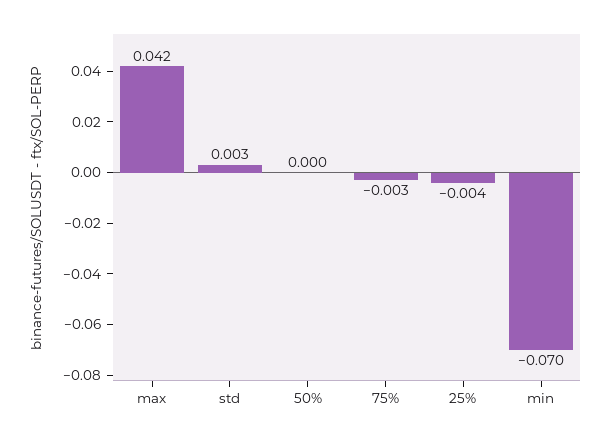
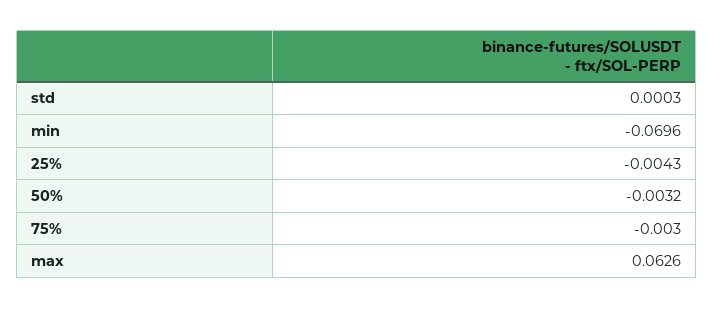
  {
-   "max": 0.042,
+   "max": 0.0626,
-   "std": 0.003,
+   "std": 0.0003,
-   "50%": 0,
+   "50%": -0.0032,
    "75%": -0.003,
    "25%": -0.0043,
    "min": -0.0696
  }

